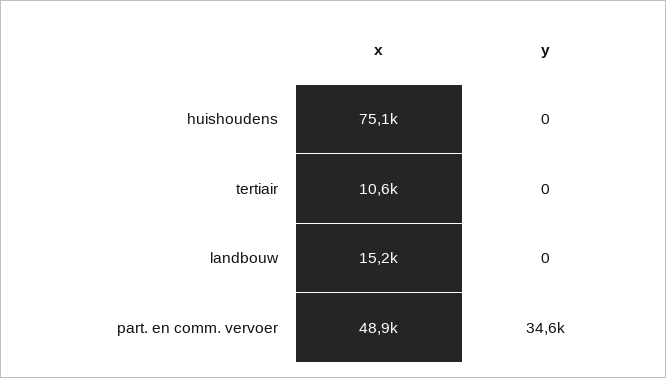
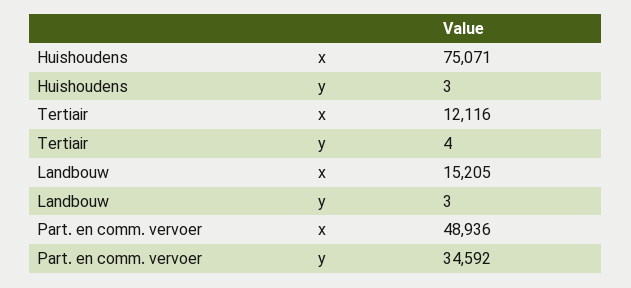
  {
    "x": {
      "huishoudens": 75071,
-     "tertiair": 10600,
+     "tertiair": 12116,
      "landbouw": 15205,
      "part. en comm. vervoer": 48936
    },
    "y": {
-     "huishoudens": 0,
+     "huishoudens": 3,
-     "tertiair": 0,
+     "tertiair": 4,
-     "landbouw": 0,
+     "landbouw": 3,
      "part. en comm. vervoer": 34592
    }
  }

